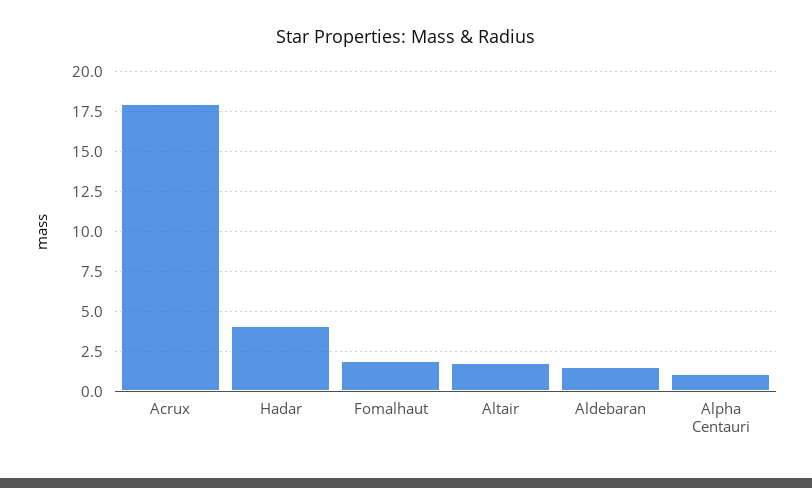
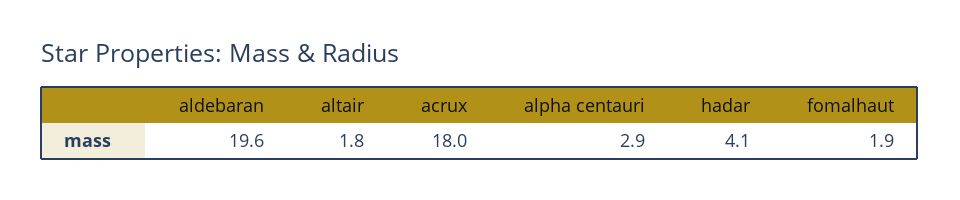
  {
    "Acrux": 18,
    "Hadar": 4.1,
    "Fomalhaut": 1.9,
    "Altair": 1.8,
-   "Aldebaran": 1.5,
+   "Aldebaran": 19.6,
-   "Alpha Centauri": 1
+   "Alpha Centauri": 2.9
  }

